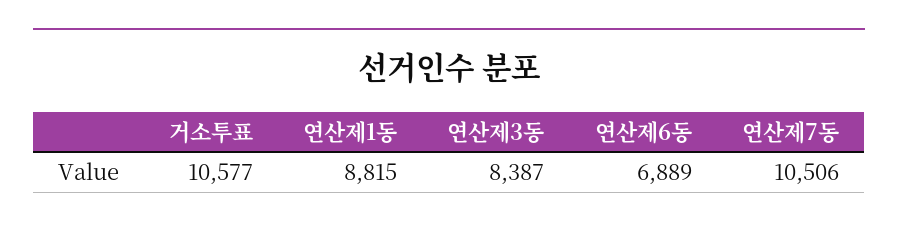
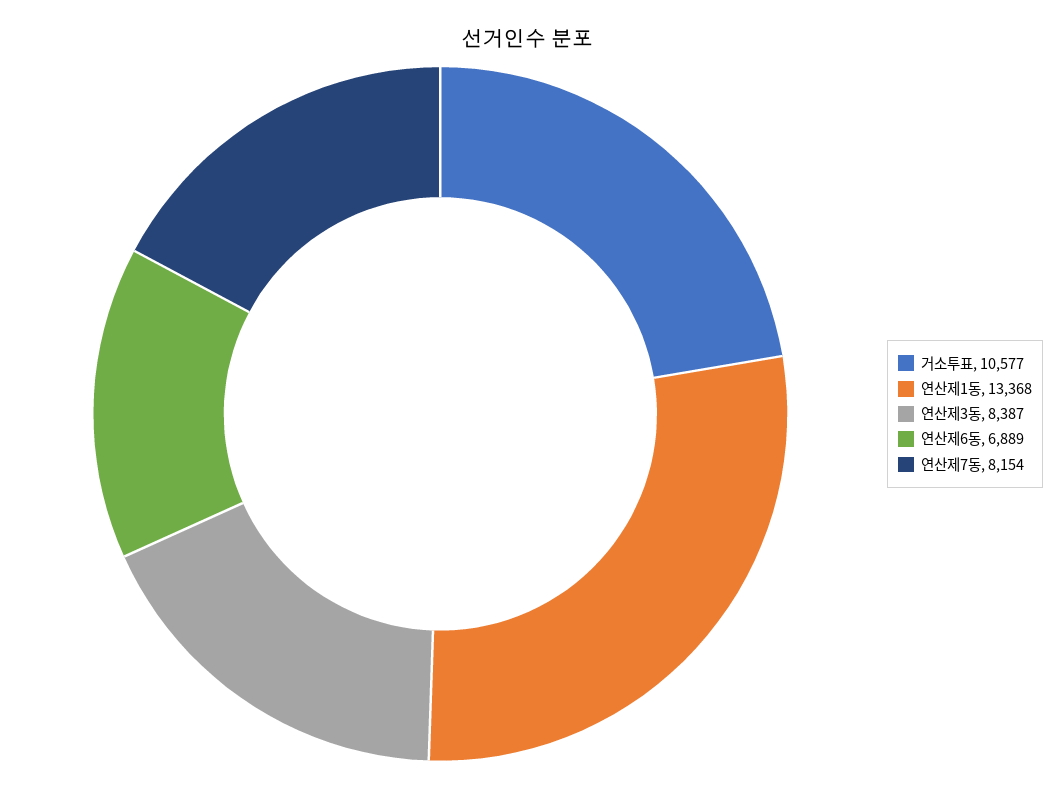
  {
    "거소투표": 10577,
-   "연산제1동": 8815,
+   "연산제1동": 13368,
    "연산제3동": 8387,
    "연산제6동": 6889,
-   "연산제7동": 10506
+   "연산제7동": 8154
  }

